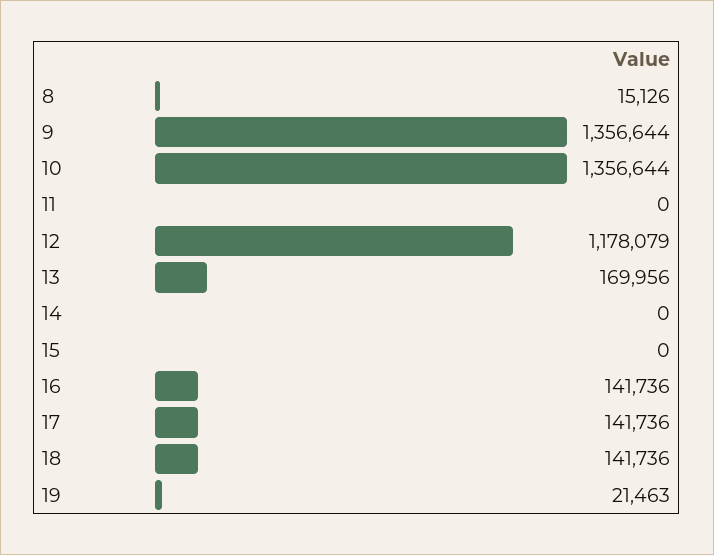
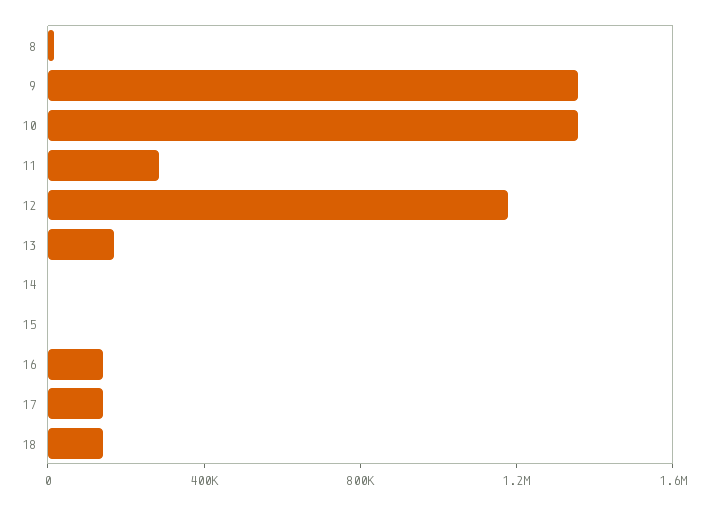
  {
    "8": 15126,
    "9": 1356644,
    "10": 1356644,
-   "11": 0,
+   "11": 300000,
    "12": 1178079,
    "13": 169956,
    "14": 0,
    "15": 0,
    "16": 141736,
    "17": 141736,
-   "18": 141736,
+   "18": 141736
-   "19": 21463
  }

